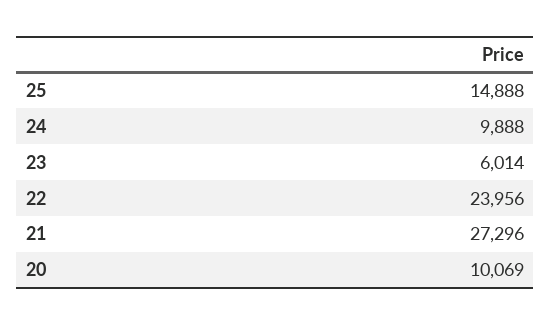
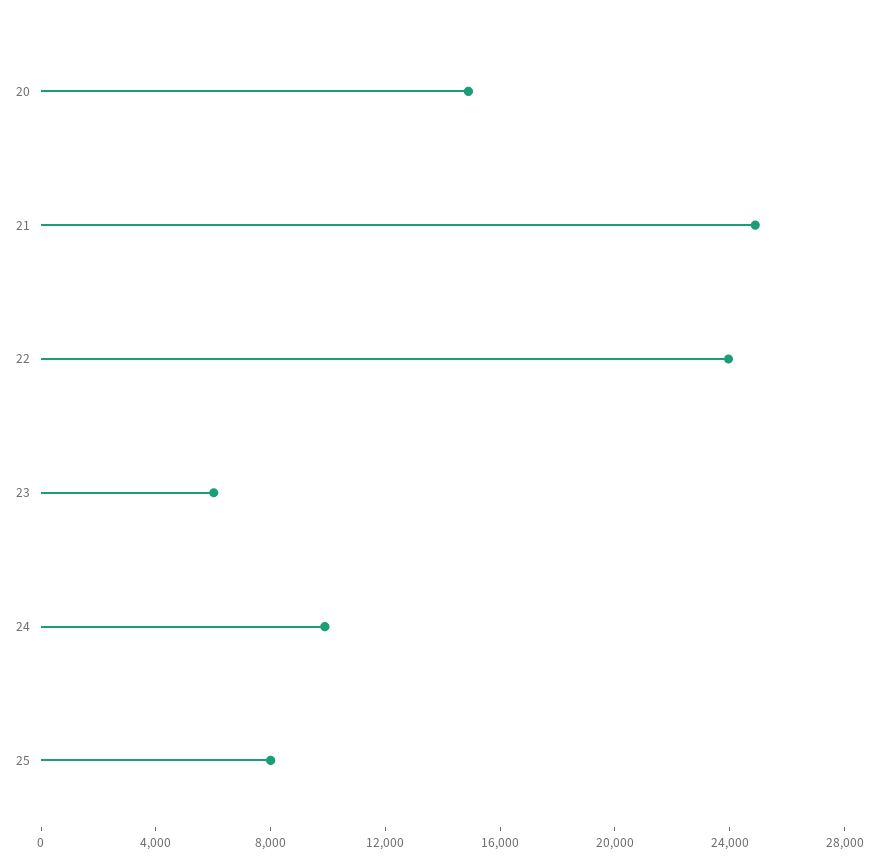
  {
-   "25": 14888,
+   "25": 8000,
    "24": 9888,
    "23": 6014,
    "22": 23956,
-   "21": 27296,
+   "21": 25000,
-   "20": 10069
+   "20": 15000
  }

